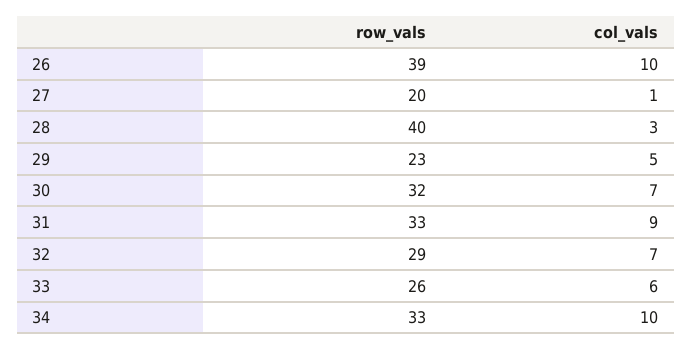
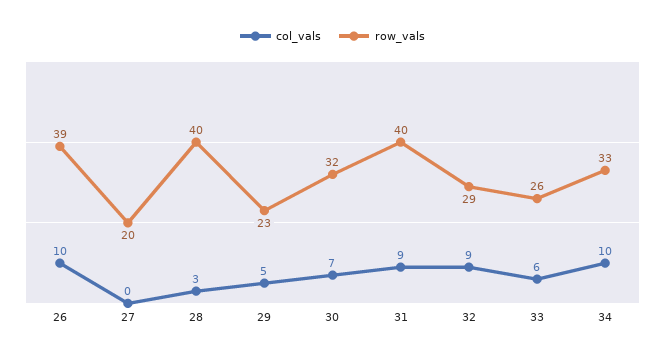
  {
    "row_vals": {
      "26": 39,
      "27": 20,
      "28": 40,
      "29": 23,
      "30": 32,
-     "31": 33,
+     "31": 40,
      "32": 29,
      "33": 26,
      "34": 33
    },
    "col_vals": {
      "26": 10,
-     "27": 1,
+     "27": 0,
      "28": 3,
      "29": 5,
      "30": 7,
      "31": 9,
-     "32": 7,
+     "32": 9,
      "33": 6,
      "34": 10
    }
  }

